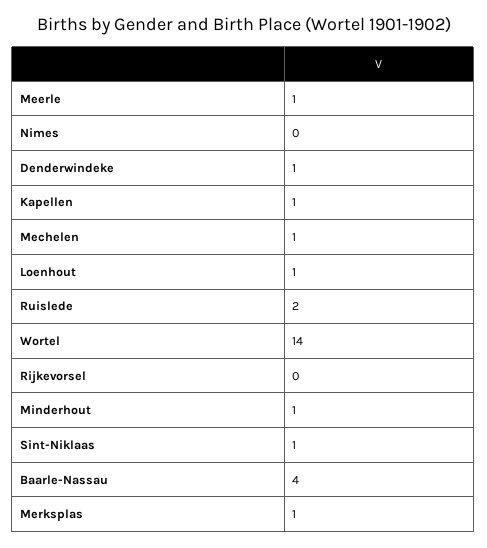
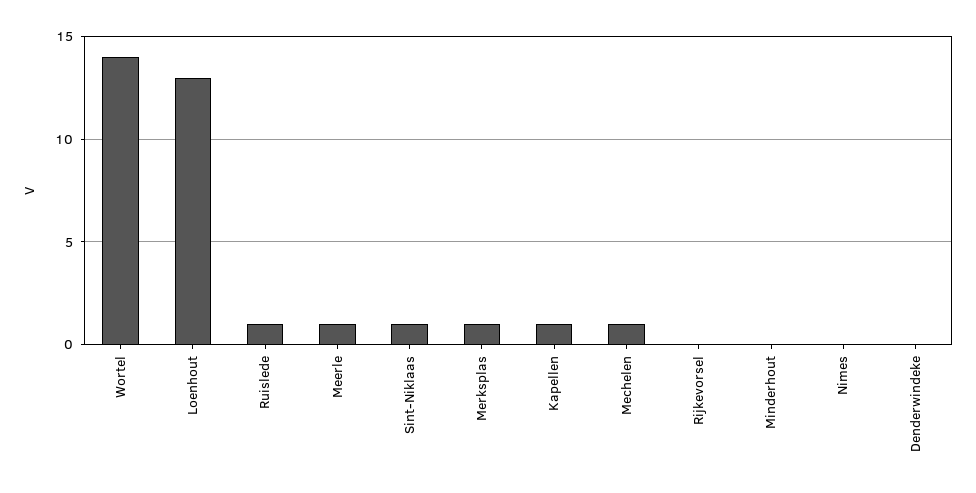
  {
    "Meerle": 1,
    "Nimes": 0,
-   "Denderwindeke": 1,
+   "Denderwindeke": 0,
    "Kapellen": 1,
    "Mechelen": 1,
-   "Loenhout": 1,
+   "Loenhout": 13,
-   "Ruislede": 2,
+   "Ruislede": 1,
    "Wortel": 14,
    "Rijkevorsel": 0,
-   "Minderhout": 1,
+   "Minderhout": 0,
    "Sint-Niklaas": 1,
-   "Baarle-Nassau": 4,
    "Merksplas": 1
  }

